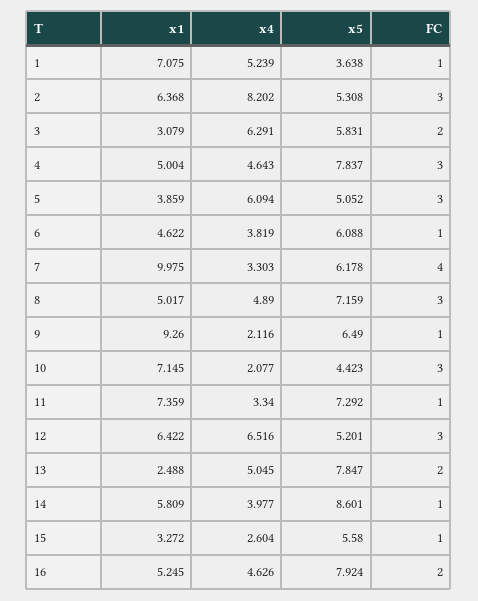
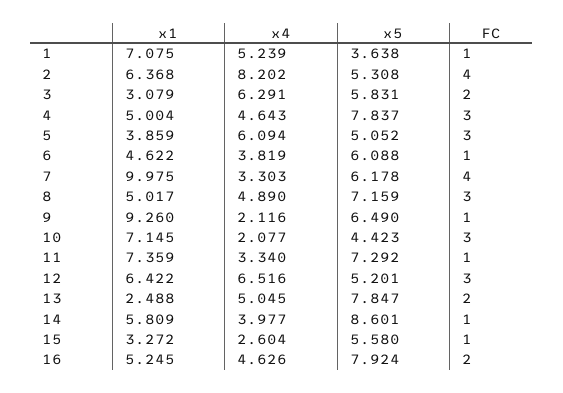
  {
    "x1": {
      "1": 7.075,
      "2": 6.368,
      "3": 3.079,
      "4": 5.004,
      "5": 3.859,
      "6": 4.622,
      "7": 9.975,
      "8": 5.017,
      "9": 9.26,
      "10": 7.145,
      "11": 7.359,
      "12": 6.422,
      "13": 2.488,
      "14": 5.809,
      "15": 3.272,
      "16": 5.245
    },
    "x4": {
      "1": 5.239,
      "2": 8.202,
      "3": 6.291,
      "4": 4.643,
      "5": 6.094,
      "6": 3.819,
      "7": 3.303,
      "8": 4.89,
      "9": 2.116,
      "10": 2.077,
      "11": 3.34,
      "12": 6.516,
      "13": 5.045,
      "14": 3.977,
      "15": 2.604,
      "16": 4.626
    },
    "x5": {
      "1": 3.638,
      "2": 5.308,
      "3": 5.831,
      "4": 7.837,
      "5": 5.052,
      "6": 6.088,
      "7": 6.178,
      "8": 7.159,
      "9": 6.49,
      "10": 4.423,
      "11": 7.292,
      "12": 5.201,
      "13": 7.847,
      "14": 8.601,
      "15": 5.58,
      "16": 7.924
    },
    "FC": {
      "1": 1,
-     "2": 3,
+     "2": 4,
      "3": 2,
      "4": 3,
      "5": 3,
      "6": 1,
      "7": 4,
      "8": 3,
      "9": 1,
      "10": 3,
      "11": 1,
      "12": 3,
      "13": 2,
      "14": 1,
      "15": 1,
      "16": 2
    }
  }

